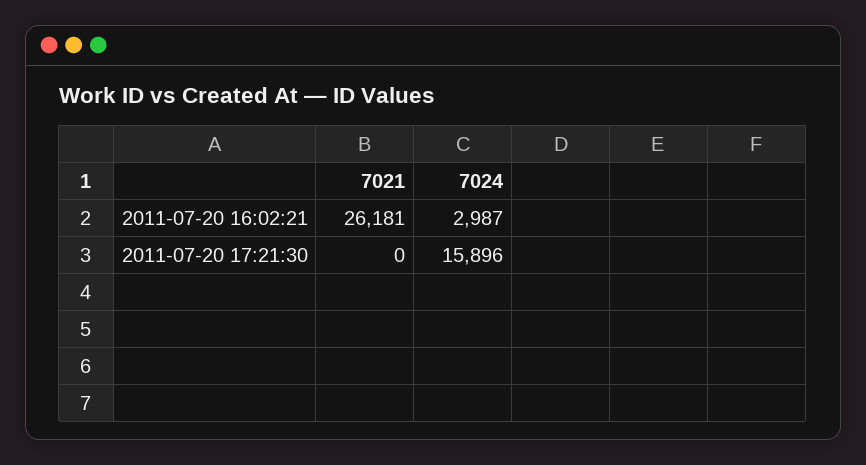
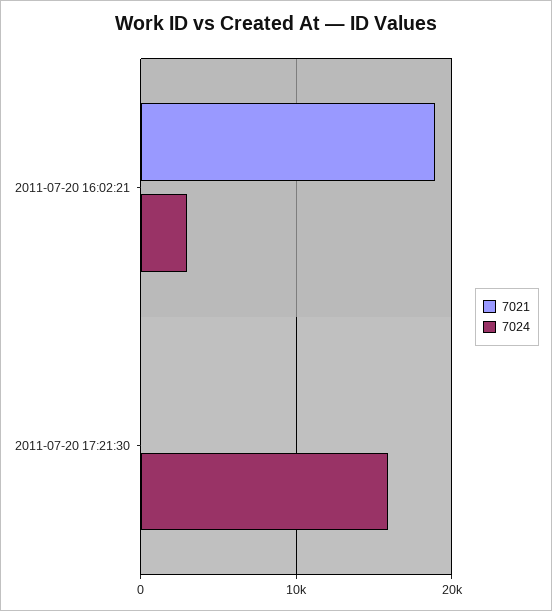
  {
    "7021": {
-     "2011-07-20 16:02:21": 26181,
+     "2011-07-20 16:02:21": 19000,
      "2011-07-20 17:21:30": 0
    },
    "7024": {
      "2011-07-20 16:02:21": 2987,
      "2011-07-20 17:21:30": 15896
    }
  }

